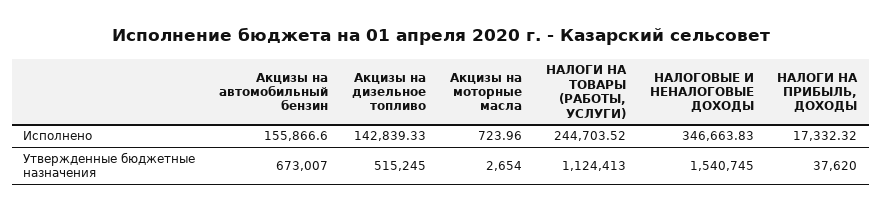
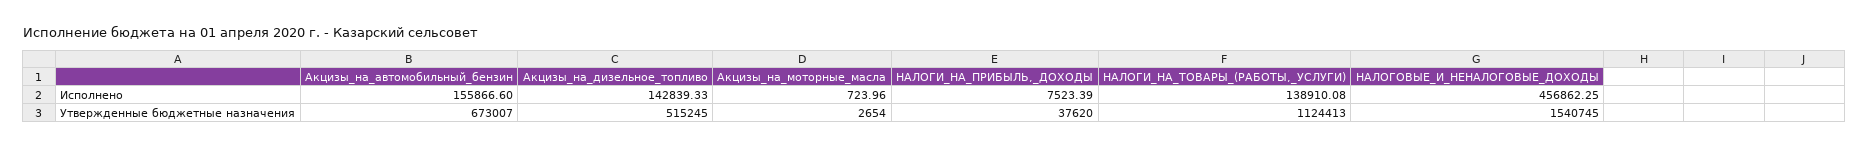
  {
    "Акцизы на автомобильный бензин": {
      "Исполнено": 155866.6,
      "Утвержденные бюджетные назначения": 673007
    },
    "Акцизы на дизельное топливо": {
      "Исполнено": 142839.33,
      "Утвержденные бюджетные назначения": 515245
    },
    "Акцизы на моторные масла": {
      "Исполнено": 723.96,
      "Утвержденные бюджетные назначения": 2654
    },
    "НАЛОГИ НА ТОВАРЫ (РАБОТЫ, УСЛУГИ)": {
-     "Исполнено": 244703.52,
+     "Исполнено": 138910.08,
      "Утвержденные бюджетные назначения": 1124413
    },
    "НАЛОГОВЫЕ И НЕНАЛОГОВЫЕ ДОХОДЫ": {
-     "Исполнено": 346663.83,
+     "Исполнено": 456862.25,
      "Утвержденные бюджетные назначения": 1540745
    },
    "НАЛОГИ НА ПРИБЫЛЬ, ДОХОДЫ": {
-     "Исполнено": 17332.32,
+     "Исполнено": 7523.39,
      "Утвержденные бюджетные назначения": 37620
    }
  }

